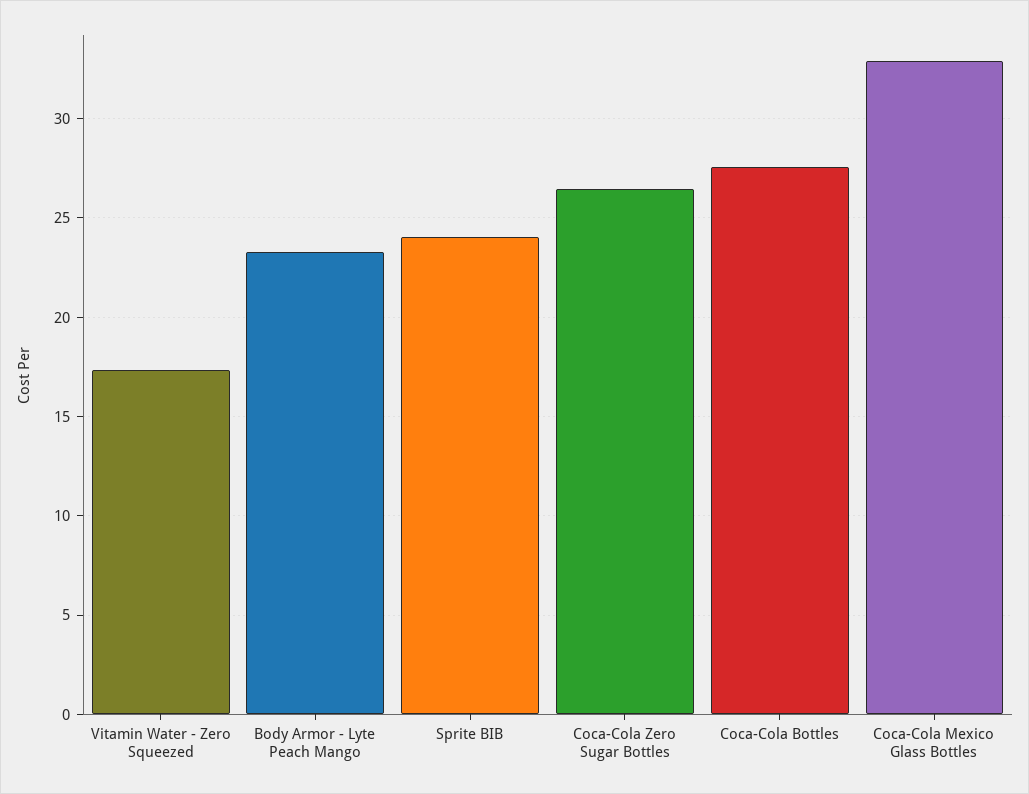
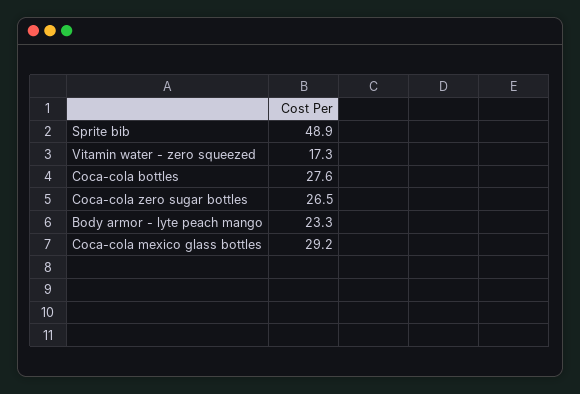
  {
    "Vitamin Water - Zero Squeezed": 17.3,
    "Body Armor - Lyte Peach Mango": 23.3,
-   "Sprite BIB": 24,
+   "Sprite BIB": 48.9,
    "Coca-Cola Zero Sugar Bottles": 26.5,
    "Coca-Cola Bottles": 27.6,
-   "Coca-Cola Mexico Glass Bottles": 33
+   "Coca-Cola Mexico Glass Bottles": 29.2
  }

